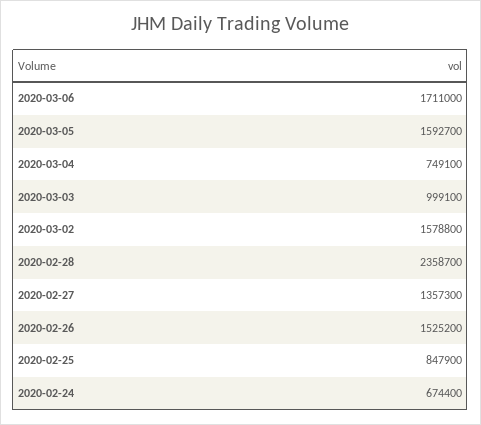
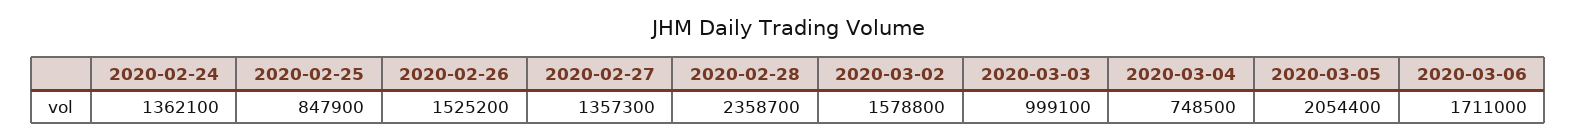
  {
    "2020-03-06": 1711000,
-   "2020-03-05": 1592700,
+   "2020-03-05": 2054400,
-   "2020-03-04": 749100,
+   "2020-03-04": 748500,
    "2020-03-03": 999100,
    "2020-03-02": 1578800,
    "2020-02-28": 2358700,
    "2020-02-27": 1357300,
    "2020-02-26": 1525200,
    "2020-02-25": 847900,
-   "2020-02-24": 674400
+   "2020-02-24": 1362100
  }

